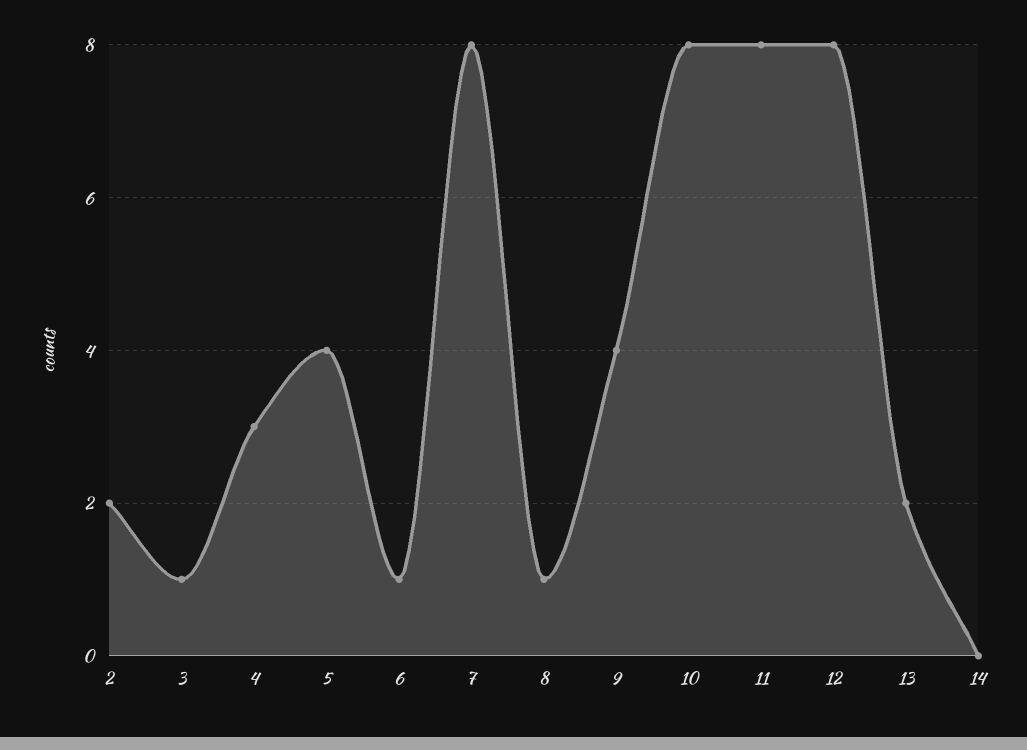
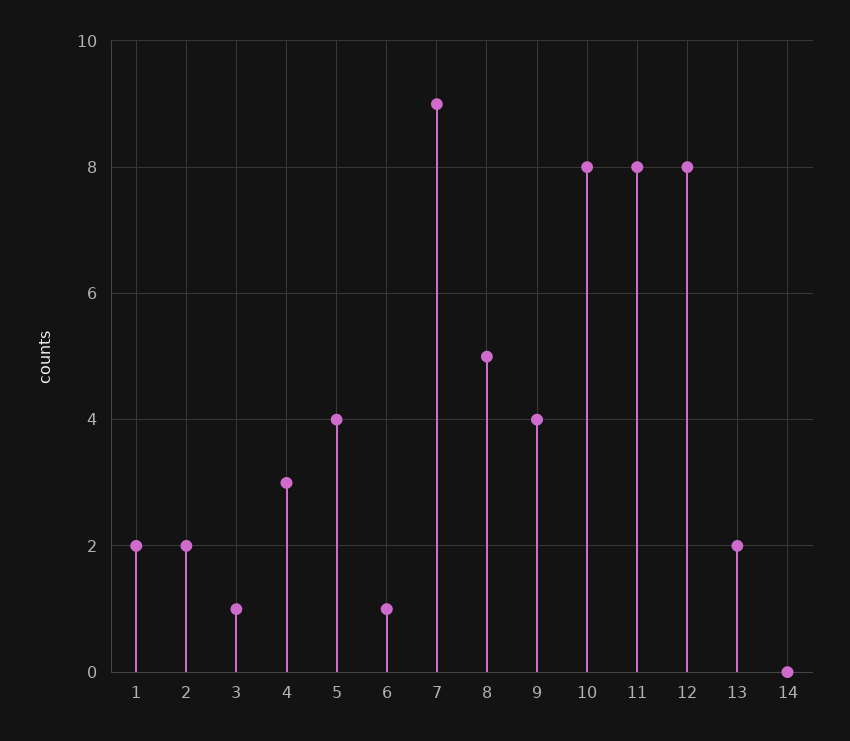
  {
    "2": 2,
    "3": 1,
    "4": 3,
    "5": 4,
    "6": 1,
-   "7": 8,
+   "7": 9,
-   "8": 1,
+   "8": 5,
    "9": 4,
    "10": 8,
    "11": 8,
    "12": 8,
    "13": 2,
-   "14": 0
+   "14": 0,
+   "1": 2
  }

